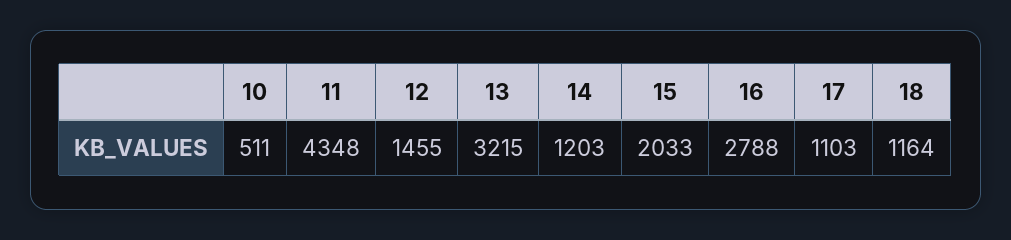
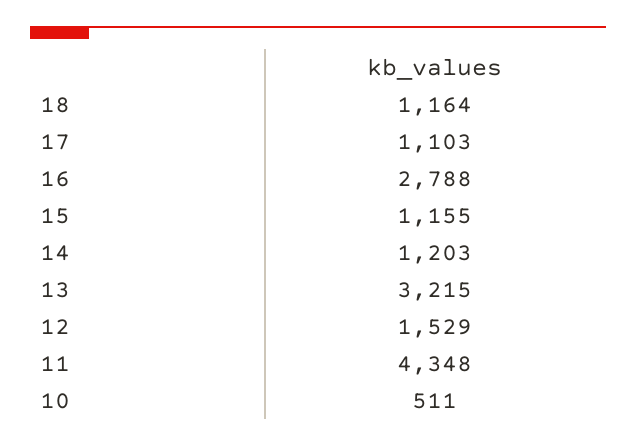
  {
    "10": 511,
    "11": 4348,
-   "12": 1455,
+   "12": 1529,
    "13": 3215,
    "14": 1203,
-   "15": 2033,
+   "15": 1155,
    "16": 2788,
    "17": 1103,
    "18": 1164
  }

